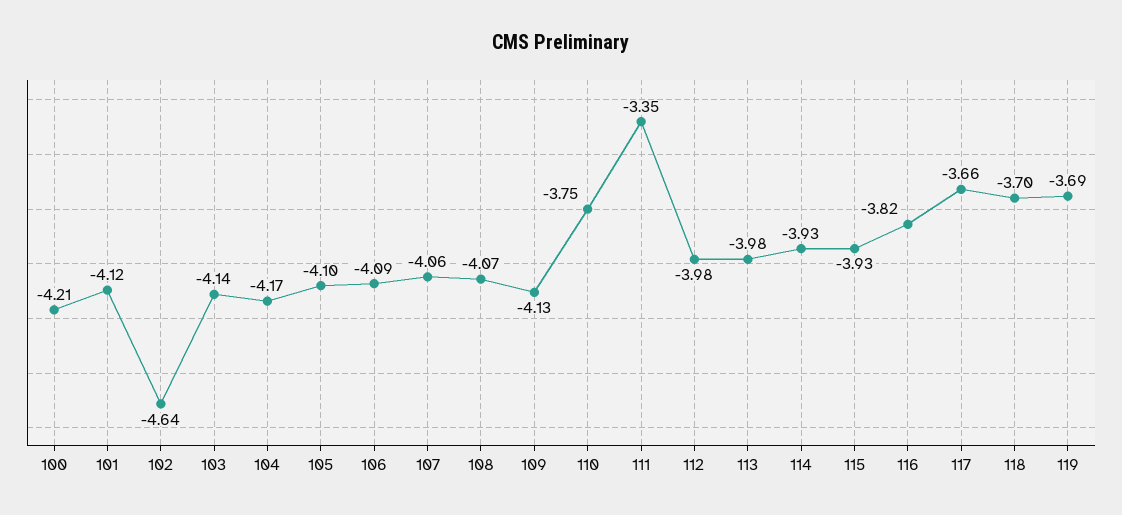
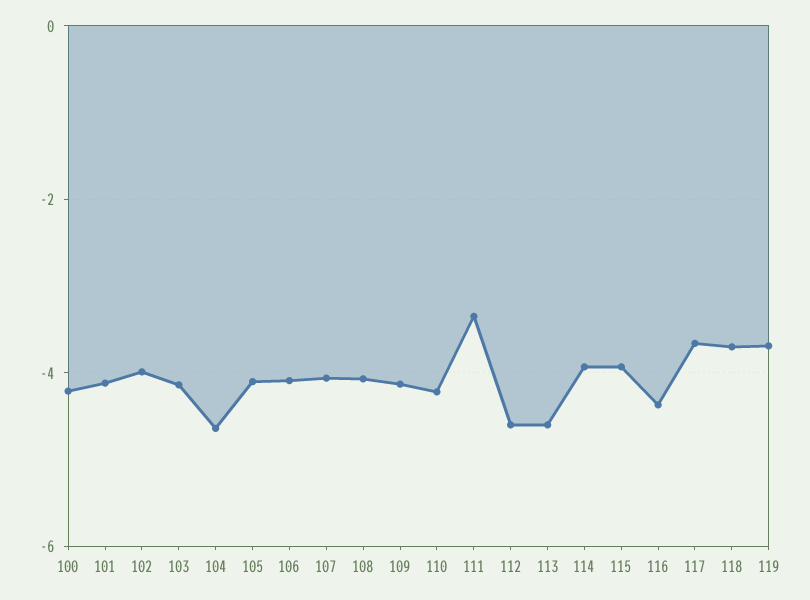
  {
    "100": -4.21,
    "101": -4.12,
-   "102": -4.64,
+   "102": -4,
    "103": -4.14,
-   "104": -4.17,
+   "104": -4.6,
    "105": -4.1,
    "106": -4.09,
    "107": -4.06,
    "108": -4.07,
    "109": -4.13,
-   "110": -3.75,
+   "110": -4.2,
    "111": -3.35,
-   "112": -3.98,
+   "112": -4.6,
-   "113": -3.98,
+   "113": -4.6,
    "114": -3.93,
    "115": -3.93,
-   "116": -3.82,
+   "116": -4.4,
    "117": -3.66,
    "118": -3.7,
    "119": -3.69
  }

